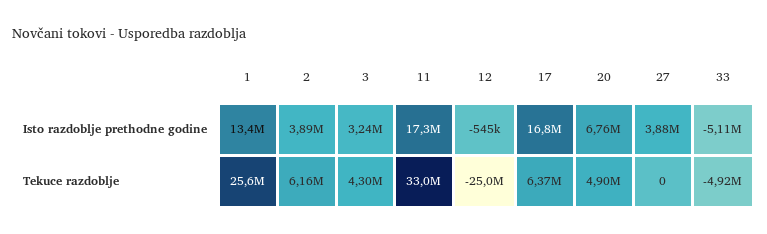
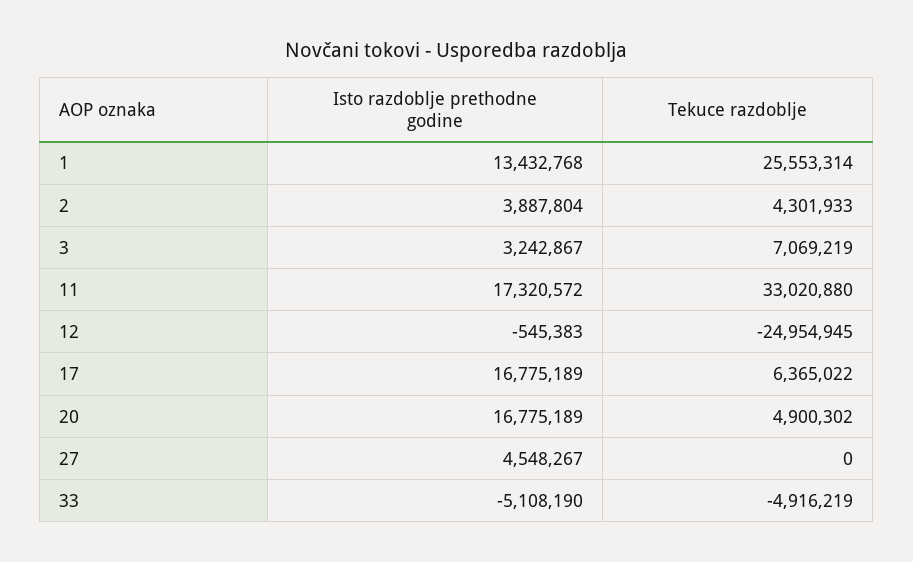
  {
    "1": {
      "Isto razdoblje prethodne godine": 13432768,
      "Tekuce razdoblje": 25553314
    },
    "2": {
      "Isto razdoblje prethodne godine": 3887804,
-     "Tekuce razdoblje": 6160000
+     "Tekuce razdoblje": 4301933
    },
    "3": {
      "Isto razdoblje prethodne godine": 3242867,
-     "Tekuce razdoblje": 4300000
+     "Tekuce razdoblje": 7069219
    },
    "11": {
      "Isto razdoblje prethodne godine": 17320572,
      "Tekuce razdoblje": 33020880
    },
    "12": {
      "Isto razdoblje prethodne godine": -545383,
      "Tekuce razdoblje": -24954945
    },
    "17": {
      "Isto razdoblje prethodne godine": 16775189,
      "Tekuce razdoblje": 6365022
    },
    "20": {
-     "Isto razdoblje prethodne godine": 6760000,
+     "Isto razdoblje prethodne godine": 16775189,
      "Tekuce razdoblje": 4900302
    },
    "27": {
-     "Isto razdoblje prethodne godine": 3880000,
+     "Isto razdoblje prethodne godine": 4548267,
      "Tekuce razdoblje": 0
    },
    "33": {
      "Isto razdoblje prethodne godine": -5108190,
      "Tekuce razdoblje": -4916219
    }
  }

